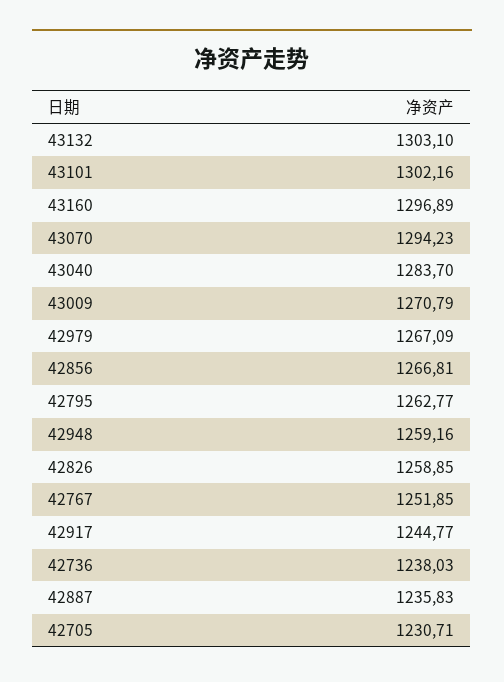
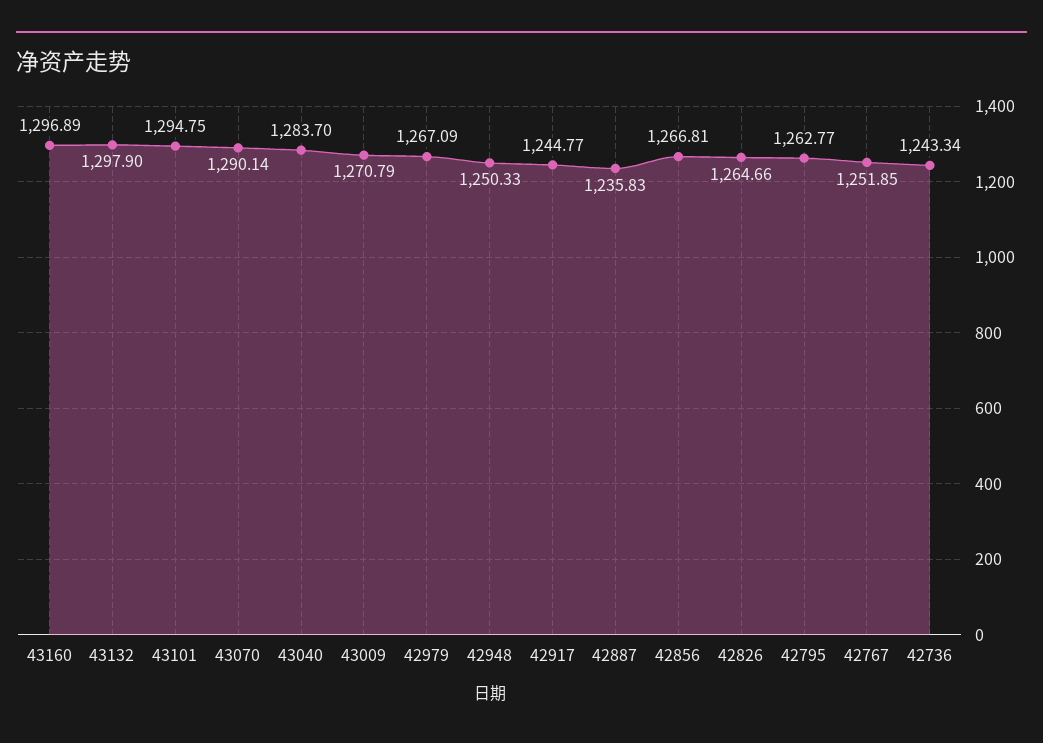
  {
-   "43132": 1303.1,
+   "43132": 1297.9,
-   "43101": 1302.16,
+   "43101": 1294.75,
    "43160": 1296.89,
-   "43070": 1294.23,
+   "43070": 1290.14,
    "43040": 1283.7,
    "43009": 1270.79,
    "42979": 1267.09,
    "42856": 1266.81,
    "42795": 1262.77,
-   "42948": 1259.16,
+   "42948": 1250.33,
-   "42826": 1258.85,
+   "42826": 1264.66,
    "42767": 1251.85,
    "42917": 1244.77,
-   "42736": 1238.03,
+   "42736": 1243.34,
-   "42887": 1235.83,
+   "42887": 1235.83
-   "42705": 1230.71
  }

